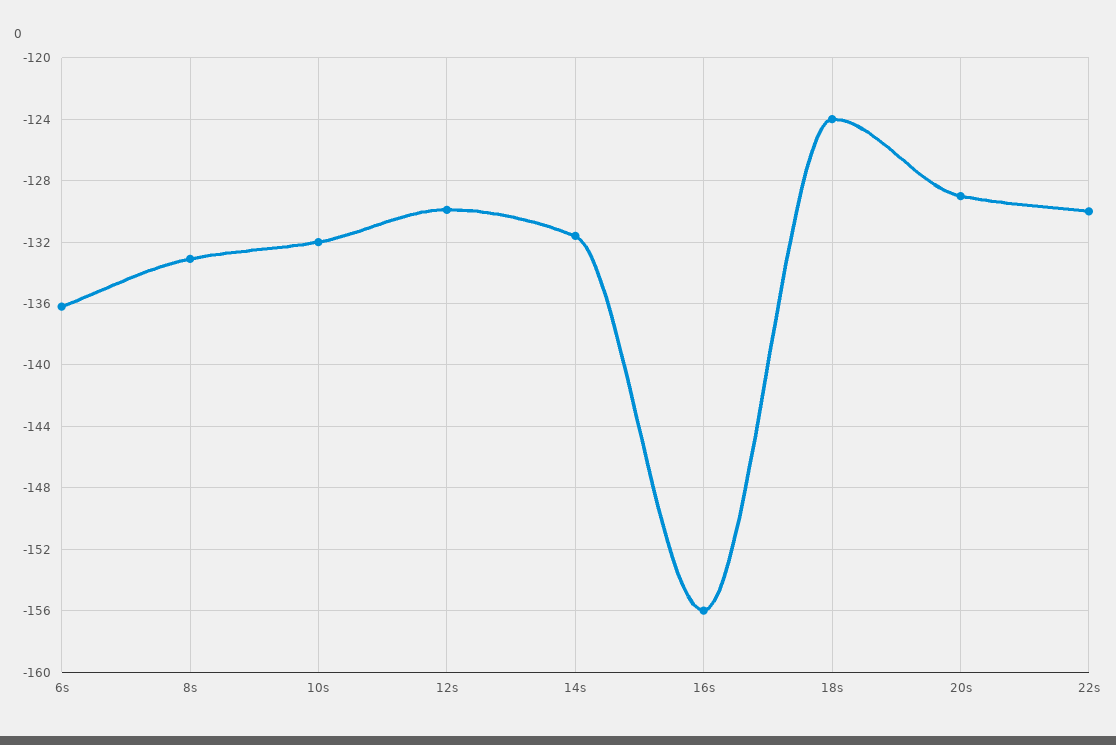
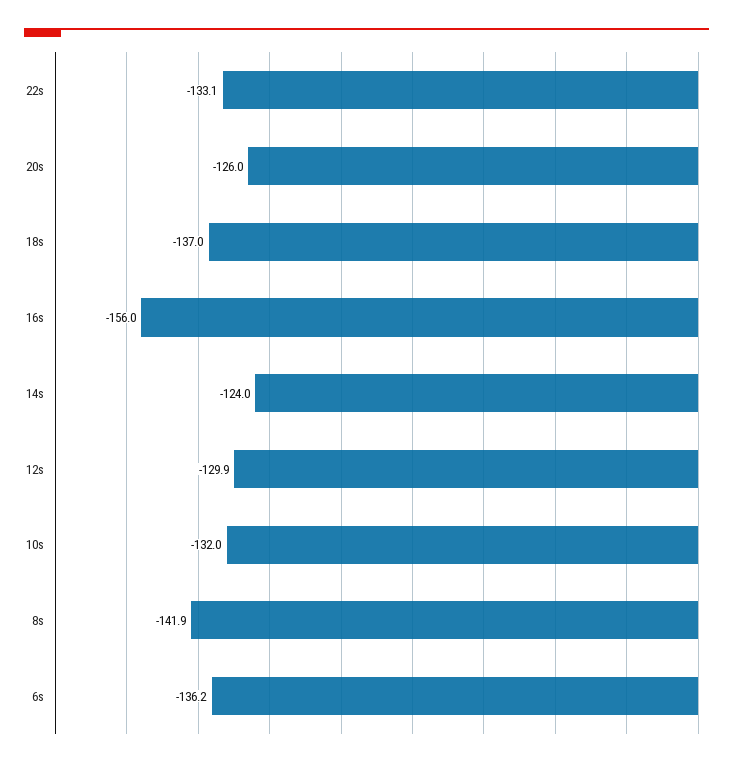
  {
    "6s": -136.2,
-   "8s": -133,
+   "8s": -141.9,
    "10s": -132,
    "12s": -129.9,
-   "14s": -131.5,
+   "14s": -124,
    "16s": -156,
-   "18s": -124,
+   "18s": -137,
-   "20s": -129,
+   "20s": -126,
-   "22s": -130
+   "22s": -133.1
  }

